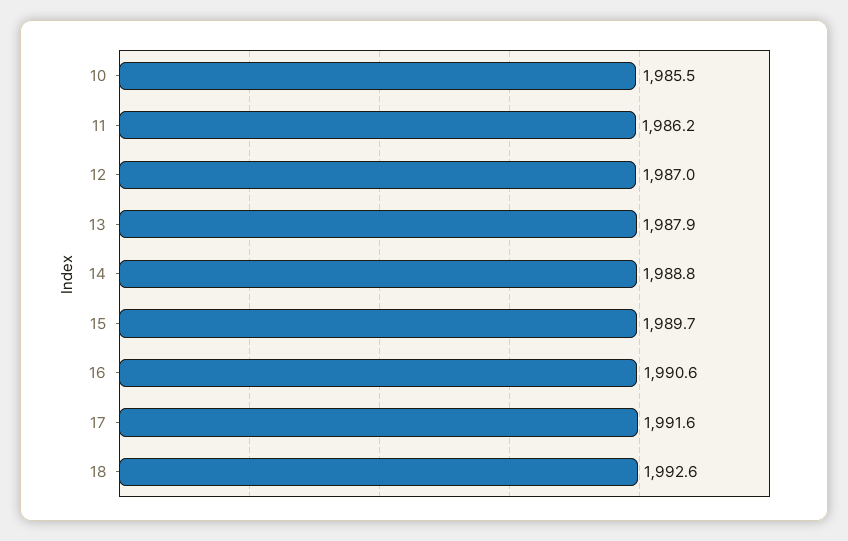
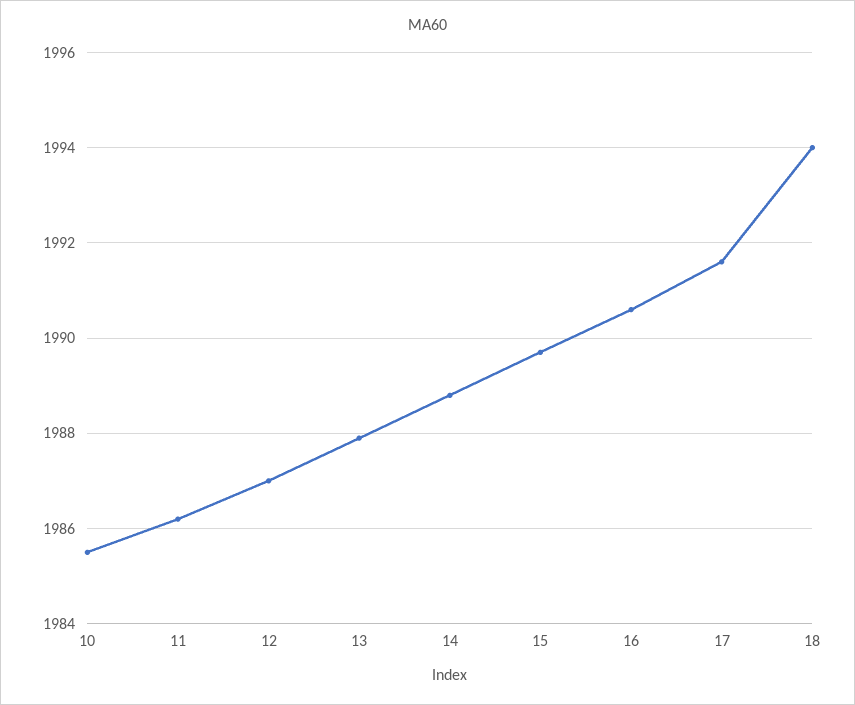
  {
    "10": 1985.5,
    "11": 1986.2,
    "12": 1987,
    "13": 1987.9,
    "14": 1988.8,
    "15": 1989.7,
    "16": 1990.6,
    "17": 1991.6,
-   "18": 1992.6
+   "18": 1994
  }

